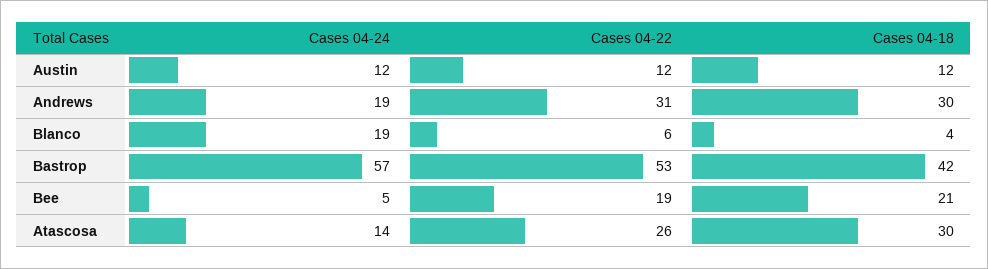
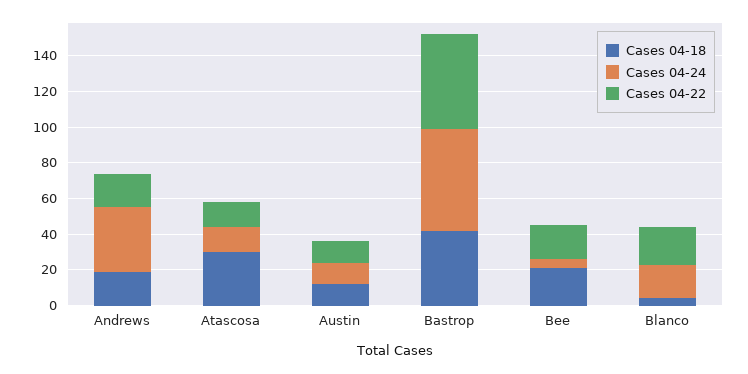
  {
    "Cases 04-24": {
      "Austin": 12,
-     "Andrews": 19,
+     "Andrews": 35,
      "Blanco": 19,
      "Bastrop": 57,
      "Bee": 5,
      "Atascosa": 14
    },
    "Cases 04-22": {
      "Austin": 12,
-     "Andrews": 31,
+     "Andrews": 20,
-     "Blanco": 6,
+     "Blanco": 20,
      "Bastrop": 53,
      "Bee": 19,
-     "Atascosa": 26
+     "Atascosa": 15
    },
    "Cases 04-18": {
      "Austin": 12,
-     "Andrews": 30,
+     "Andrews": 20,
      "Blanco": 4,
      "Bastrop": 42,
      "Bee": 21,
      "Atascosa": 30
    }
  }

